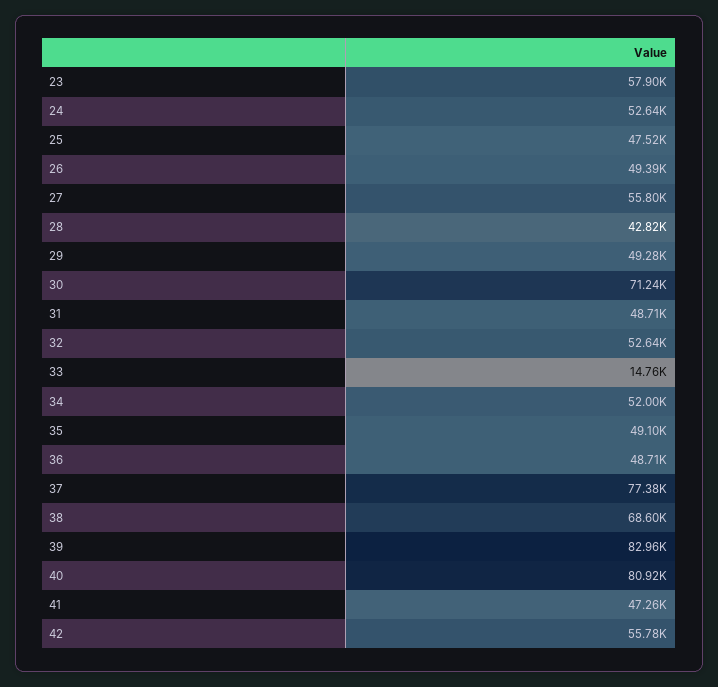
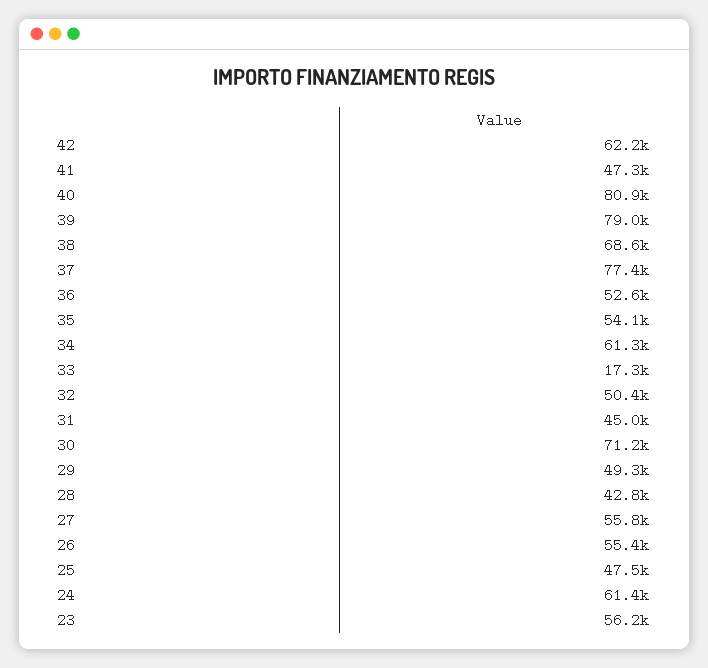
  {
-   "23": 57900,
+   "23": 56200,
-   "24": 52640,
+   "24": 61400,
    "25": 47520,
-   "26": 49390,
+   "26": 55400,
    "27": 55800,
    "28": 42820,
    "29": 49280,
    "30": 71240,
-   "31": 48710,
+   "31": 45000,
-   "32": 52640,
+   "32": 50400,
-   "33": 14760,
+   "33": 17300,
-   "34": 52000,
+   "34": 61300,
-   "35": 49100,
+   "35": 54100,
-   "36": 48710,
+   "36": 52600,
    "37": 77380,
    "38": 68600,
-   "39": 82960,
+   "39": 79000,
    "40": 80920,
    "41": 47260,
-   "42": 55780
+   "42": 62200
  }

